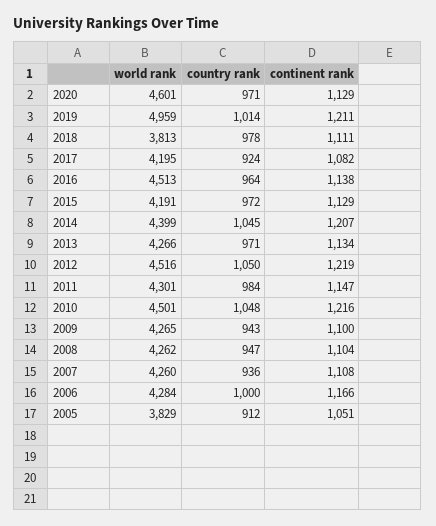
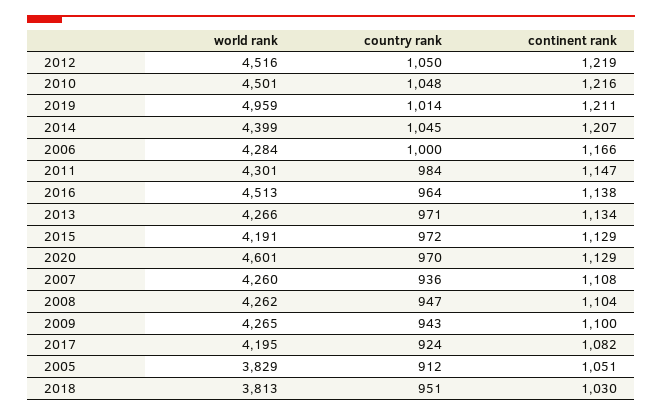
  {
    "world rank": {
      "2020": 4601,
      "2019": 4959,
      "2018": 3813,
      "2017": 4195,
      "2016": 4513,
      "2015": 4191,
      "2014": 4399,
      "2013": 4266,
      "2012": 4516,
      "2011": 4301,
      "2010": 4501,
      "2009": 4265,
      "2008": 4262,
      "2007": 4260,
      "2006": 4284,
      "2005": 3829
    },
    "country rank": {
-     "2020": 971,
+     "2020": 970,
      "2019": 1014,
-     "2018": 978,
+     "2018": 951,
      "2017": 924,
      "2016": 964,
      "2015": 972,
      "2014": 1045,
      "2013": 971,
      "2012": 1050,
      "2011": 984,
      "2010": 1048,
      "2009": 943,
      "2008": 947,
      "2007": 936,
      "2006": 1000,
      "2005": 912
    },
    "continent rank": {
      "2020": 1129,
      "2019": 1211,
-     "2018": 1111,
+     "2018": 1030,
      "2017": 1082,
      "2016": 1138,
      "2015": 1129,
      "2014": 1207,
      "2013": 1134,
      "2012": 1219,
      "2011": 1147,
      "2010": 1216,
      "2009": 1100,
      "2008": 1104,
      "2007": 1108,
      "2006": 1166,
      "2005": 1051
    }
  }

